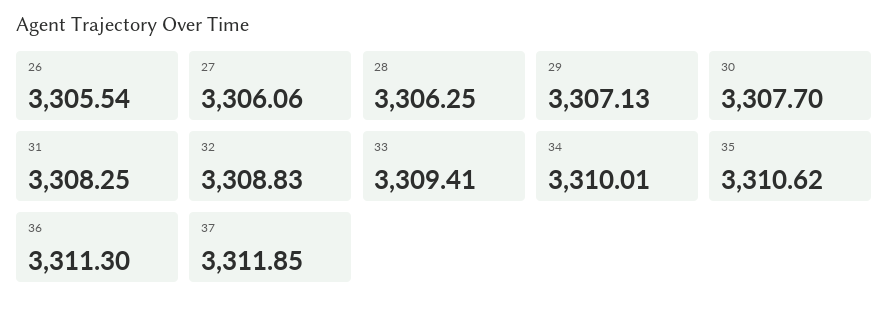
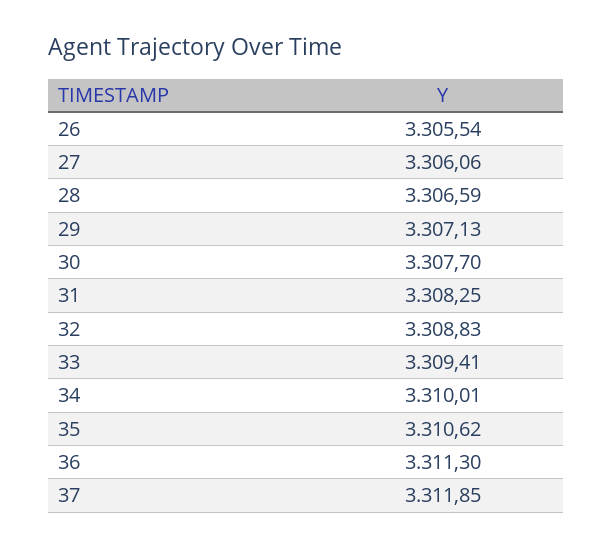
  {
    "26": 3305.54,
    "27": 3306.06,
-   "28": 3306.25,
+   "28": 3306.59,
    "29": 3307.13,
    "30": 3307.7,
    "31": 3308.25,
    "32": 3308.83,
    "33": 3309.41,
    "34": 3310.01,
    "35": 3310.62,
    "36": 3311.3,
    "37": 3311.85
  }

